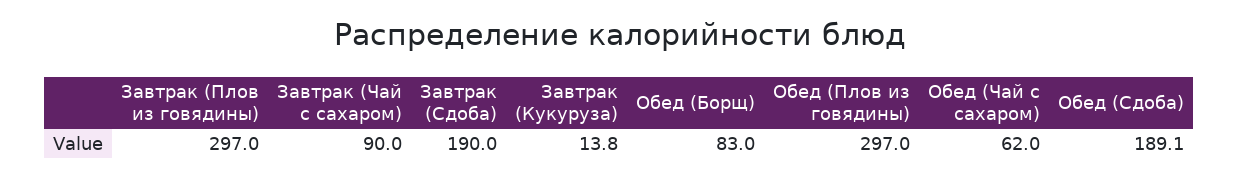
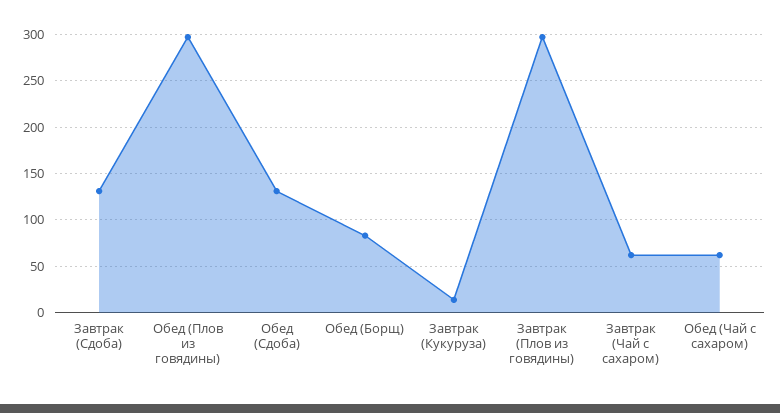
  {
    "Завтрак (Плов из говядины)": 297,
-   "Завтрак (Чай с сахаром)": 90,
+   "Завтрак (Чай с сахаром)": 60,
-   "Завтрак (Сдоба)": 190,
+   "Завтрак (Сдоба)": 130,
    "Завтрак (Кукуруза)": 13.8,
    "Обед (Борщ)": 83,
    "Обед (Плов из говядины)": 297,
    "Обед (Чай с сахаром)": 62,
-   "Обед (Сдоба)": 189.1
+   "Обед (Сдоба)": 130
  }

